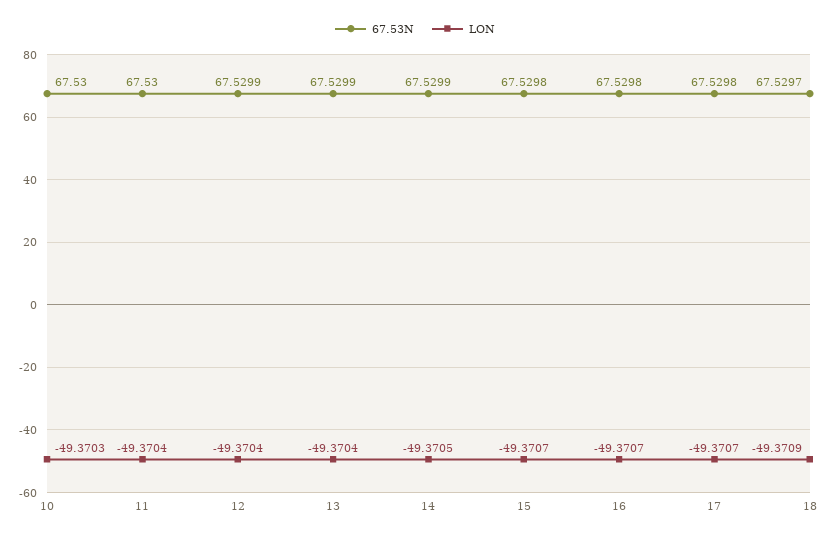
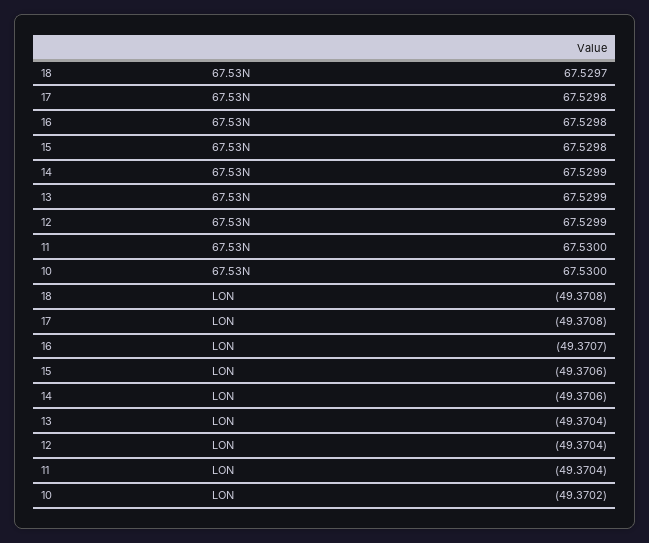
  {
    "67.53N": {
      "10": 67.53,
      "11": 67.53,
      "12": 67.5299,
      "13": 67.5299,
      "14": 67.5299,
      "15": 67.5298,
      "16": 67.5298,
      "17": 67.5298,
      "18": 67.5297
    },
    "LON": {
-     "10": -49.3703,
+     "10": -49.3702,
      "11": -49.3704,
      "12": -49.3704,
      "13": -49.3704,
-     "14": -49.3705,
+     "14": -49.3706,
-     "15": -49.3707,
+     "15": -49.3706,
      "16": -49.3707,
-     "17": -49.3707,
+     "17": -49.3708,
-     "18": -49.3709
+     "18": -49.3708
    }
  }

